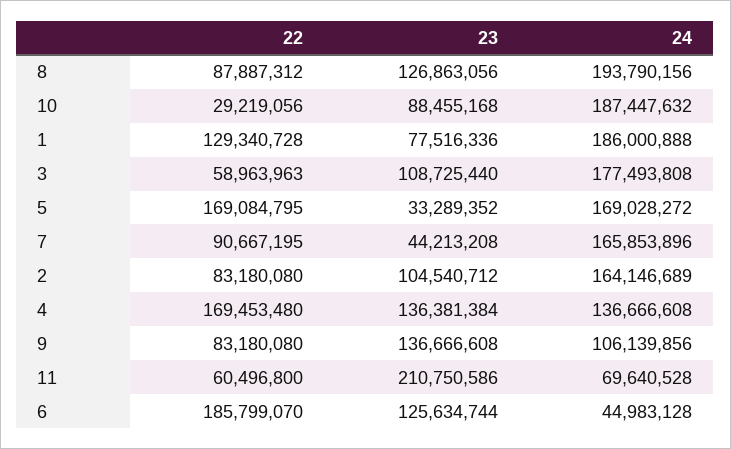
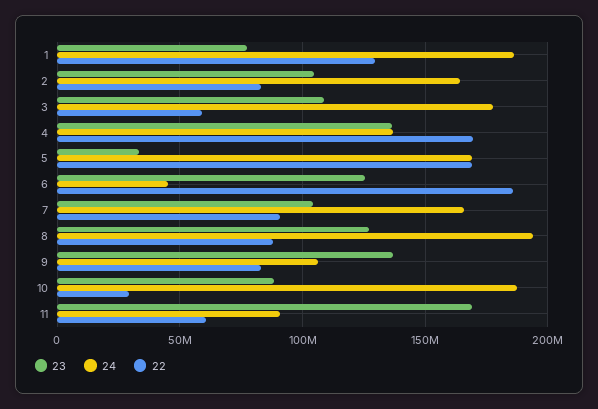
  {
    "22": {
      "8": 87887312,
      "10": 29219056,
      "1": 129340728,
      "3": 58963963,
      "5": 169084795,
      "7": 90667195,
      "2": 83180080,
      "4": 169453480,
      "9": 83180080,
      "11": 60496800,
      "6": 185799070
    },
    "23": {
      "8": 126863056,
      "10": 88455168,
      "1": 77516336,
      "3": 108725440,
      "5": 33289352,
-     "7": 44213208,
+     "7": 105000000,
      "2": 104540712,
      "4": 136381384,
      "9": 136666608,
-     "11": 210750586,
+     "11": 170000000,
      "6": 125634744
    },
    "24": {
      "8": 193790156,
      "10": 187447632,
      "1": 186000888,
      "3": 177493808,
      "5": 169028272,
      "7": 165853896,
      "2": 164146689,
      "4": 136666608,
      "9": 106139856,
-     "11": 69640528,
+     "11": 90000000,
      "6": 44983128
    }
  }

